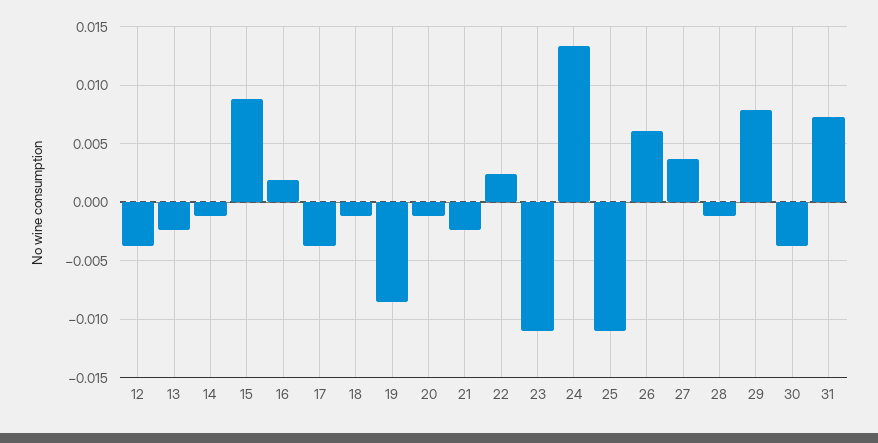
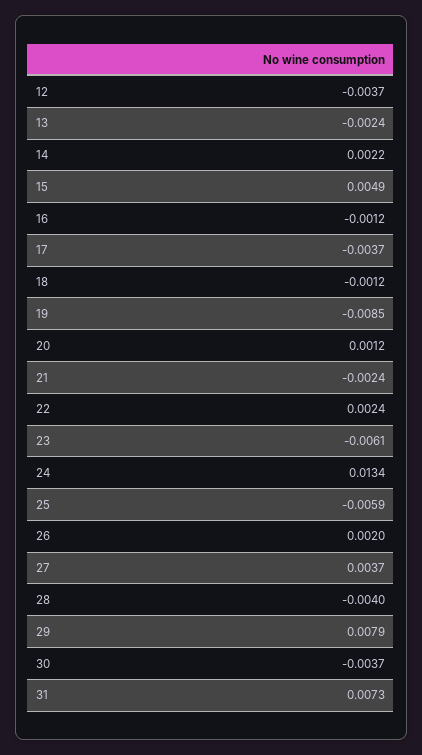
  {
    "12": -0.0037,
    "13": -0.0024,
-   "14": -0.001,
+   "14": 0.0022,
-   "15": 0.009,
+   "15": 0.0049,
-   "16": 0.002,
+   "16": -0.0012,
    "17": -0.0037,
    "18": -0.0012,
    "19": -0.0085,
-   "20": -0.001,
+   "20": 0.0012,
    "21": -0.0024,
    "22": 0.0024,
-   "23": -0.011,
+   "23": -0.0061,
    "24": 0.0134,
-   "25": -0.011,
+   "25": -0.0059,
-   "26": 0.006,
+   "26": 0.002,
    "27": 0.0037,
-   "28": -0.001,
+   "28": -0.004,
    "29": 0.0079,
    "30": -0.0037,
    "31": 0.0073
  }

